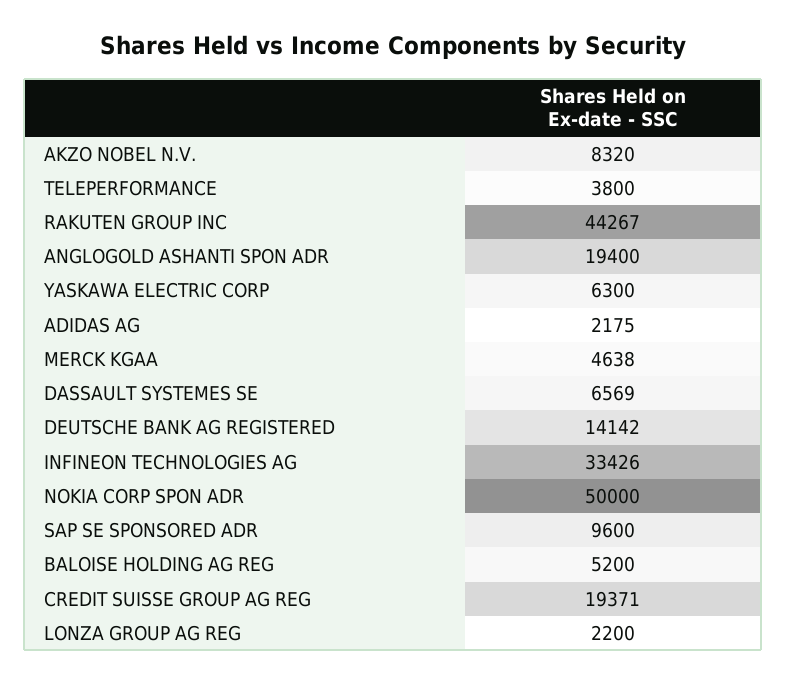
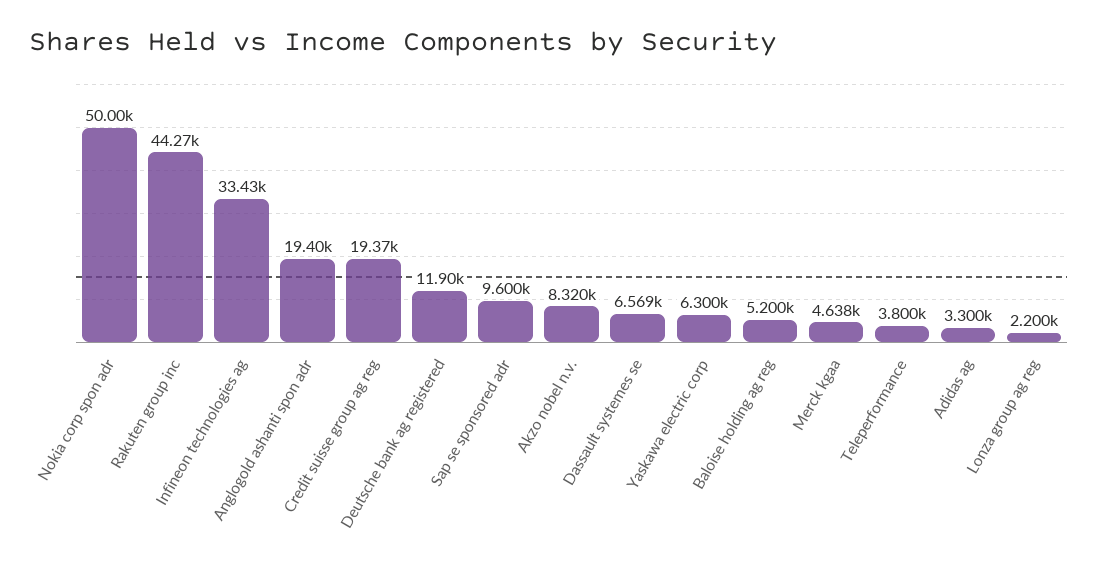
  {
    "AKZO NOBEL N.V.": 8320,
    "TELEPERFORMANCE": 3800,
    "RAKUTEN GROUP INC": 44267,
    "ANGLOGOLD ASHANTI SPON ADR": 19400,
    "YASKAWA ELECTRIC CORP": 6300,
-   "ADIDAS AG": 2175,
+   "ADIDAS AG": 3300,
    "MERCK KGAA": 4638,
    "DASSAULT SYSTEMES SE": 6569,
-   "DEUTSCHE BANK AG REGISTERED": 14142,
+   "DEUTSCHE BANK AG REGISTERED": 11900,
    "INFINEON TECHNOLOGIES AG": 33426,
    "NOKIA CORP SPON ADR": 50000,
    "SAP SE SPONSORED ADR": 9600,
    "BALOISE HOLDING AG REG": 5200,
    "CREDIT SUISSE GROUP AG REG": 19371,
    "LONZA GROUP AG REG": 2200
  }

